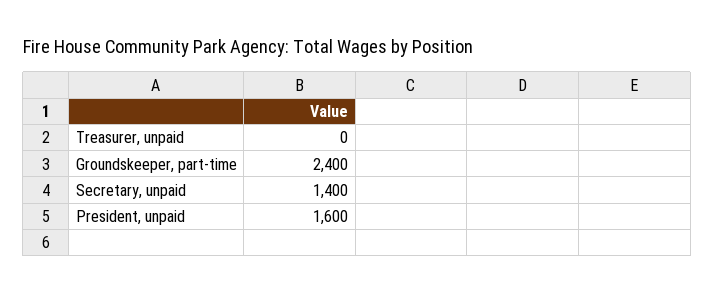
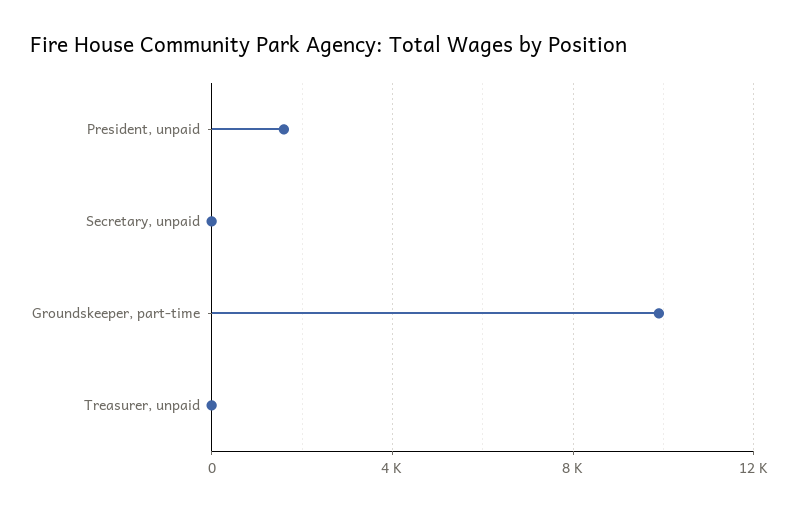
  {
    "Treasurer, unpaid": 0,
-   "Groundskeeper, part-time": 2400,
+   "Groundskeeper, part-time": 10000,
-   "Secretary, unpaid": 1400,
+   "Secretary, unpaid": 0,
    "President, unpaid": 1600
  }

